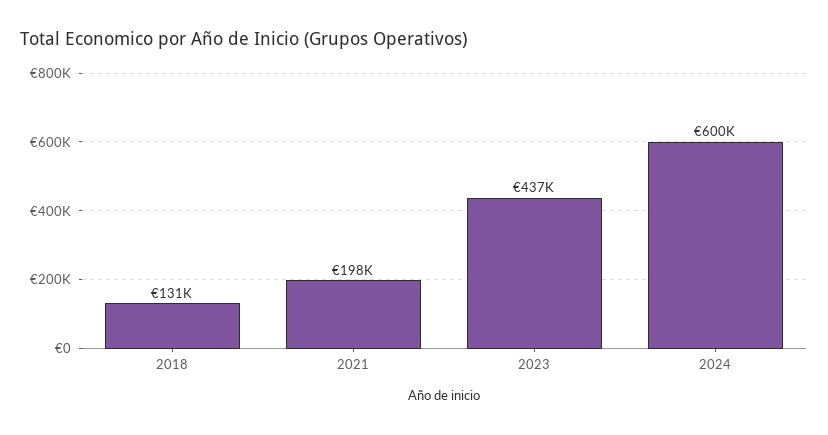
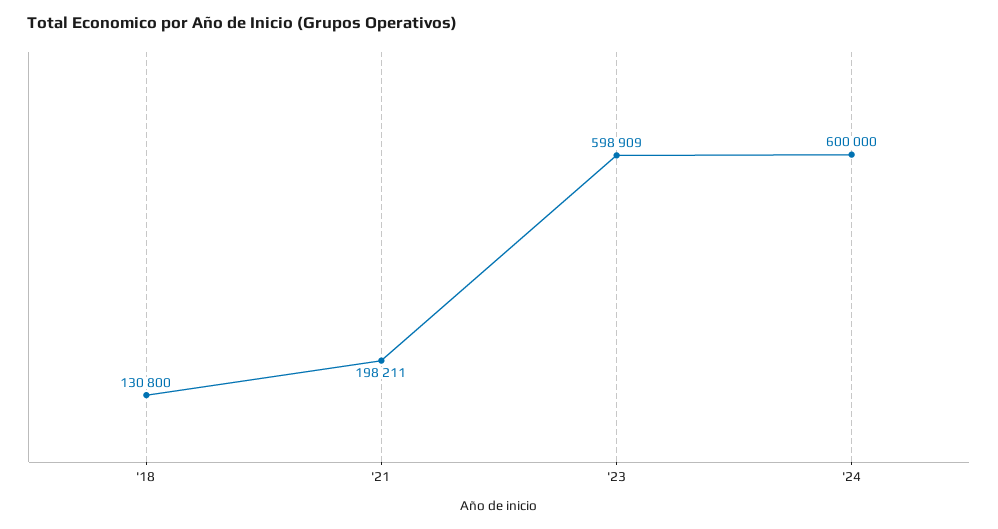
  {
    "2018": 130800,
    "2021": 198211,
-   "2023": 437000,
+   "2023": 598909,
    "2024": 600000
  }

